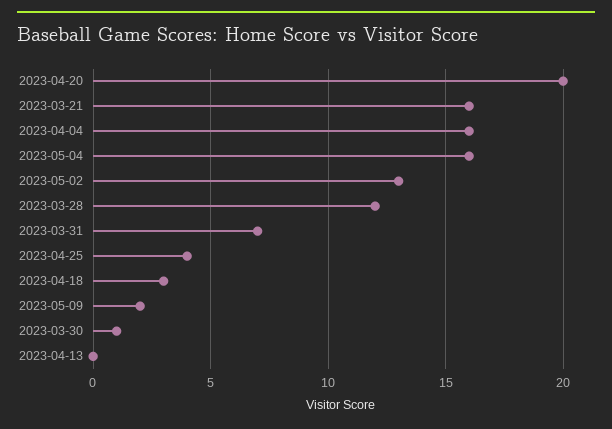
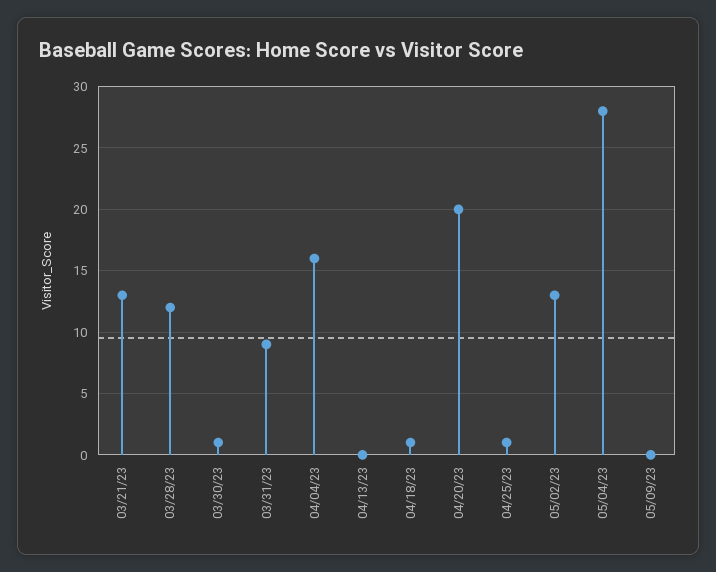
  {
    "2023-04-20": 20,
-   "2023-03-21": 16,
+   "2023-03-21": 13,
    "2023-04-04": 16,
-   "2023-05-04": 16,
+   "2023-05-04": 28,
    "2023-05-02": 13,
    "2023-03-28": 12,
-   "2023-03-31": 7,
+   "2023-03-31": 9,
-   "2023-04-25": 4,
+   "2023-04-25": 1,
-   "2023-04-18": 3,
+   "2023-04-18": 1,
-   "2023-05-09": 2,
+   "2023-05-09": 0,
    "2023-03-30": 1,
    "2023-04-13": 0
  }

